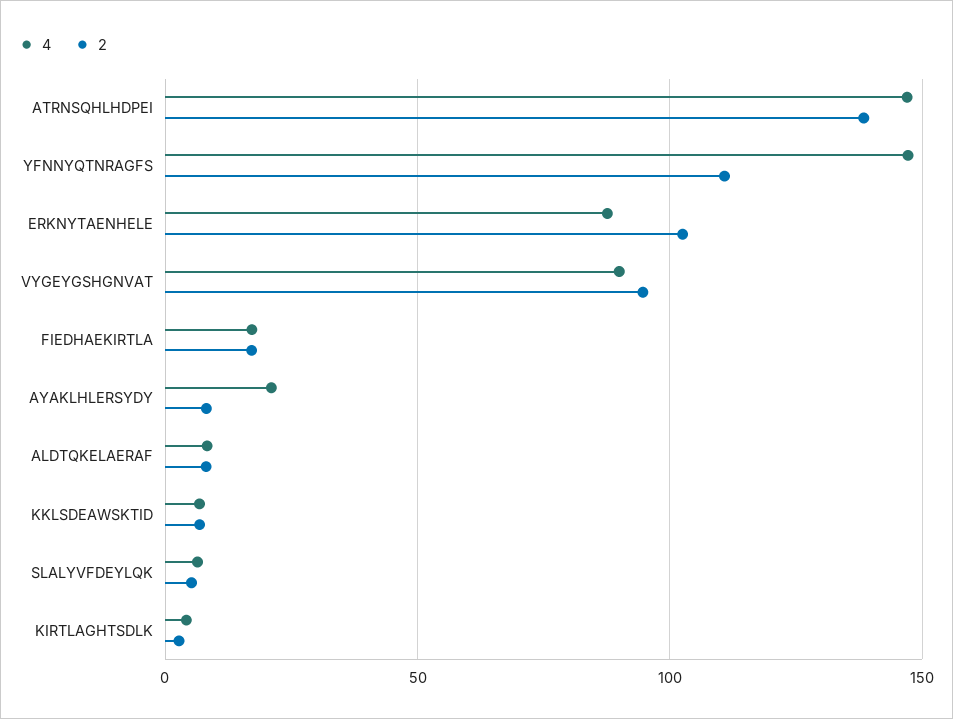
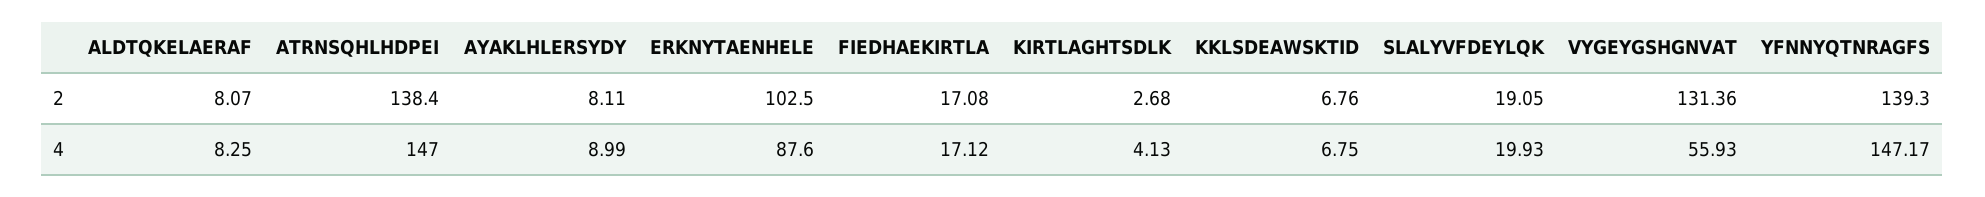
  {
    "4": {
      "ATRNSQHLHDPEI": 147,
      "YFNNYQTNRAGFS": 147.17,
      "ERKNYTAENHELE": 87.6,
-     "VYGEYGSHGNVAT": 90,
+     "VYGEYGSHGNVAT": 55.93,
      "FIEDHAEKIRTLA": 17.12,
-     "AYAKLHLERSYDY": 20,
+     "AYAKLHLERSYDY": 8.99,
      "ALDTQKELAERAF": 8.25,
      "KKLSDEAWSKTID": 6.75,
-     "SLALYVFDEYLQK": 5,
+     "SLALYVFDEYLQK": 19.93,
      "KIRTLAGHTSDLK": 4.13
    },
    "2": {
      "ATRNSQHLHDPEI": 138.4,
-     "YFNNYQTNRAGFS": 110,
+     "YFNNYQTNRAGFS": 139.3,
      "ERKNYTAENHELE": 102.5,
-     "VYGEYGSHGNVAT": 95,
+     "VYGEYGSHGNVAT": 131.36,
      "FIEDHAEKIRTLA": 17.08,
      "AYAKLHLERSYDY": 8.11,
      "ALDTQKELAERAF": 8.07,
      "KKLSDEAWSKTID": 6.76,
-     "SLALYVFDEYLQK": 5,
+     "SLALYVFDEYLQK": 19.05,
      "KIRTLAGHTSDLK": 2.68
    }
  }

